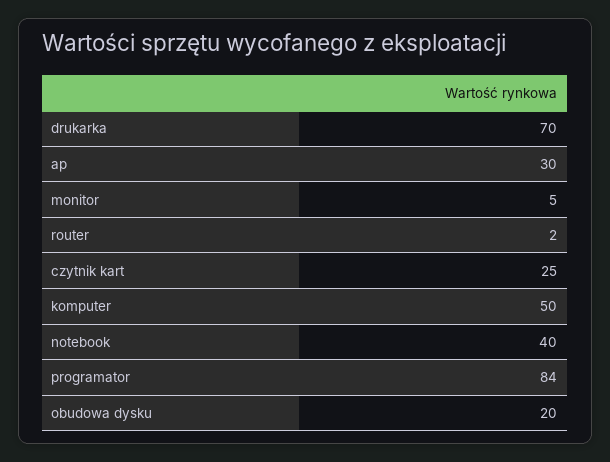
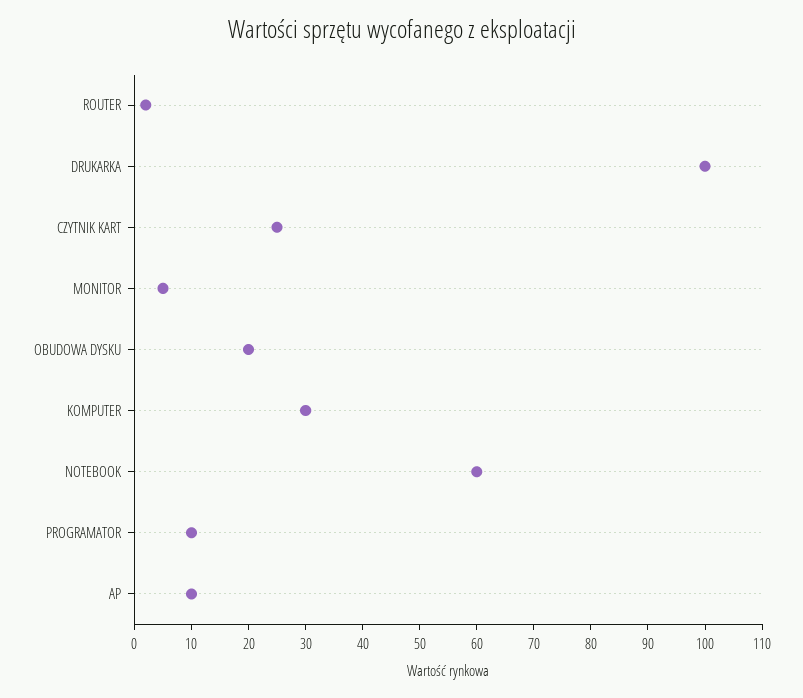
  {
-   "drukarka": 70,
+   "drukarka": 100,
-   "ap": 30,
+   "ap": 10,
    "monitor": 5,
    "router": 2,
    "czytnik kart": 25,
-   "komputer": 50,
+   "komputer": 30,
-   "notebook": 40,
+   "notebook": 60,
-   "programator": 84,
+   "programator": 10,
    "obudowa dysku": 20
  }

